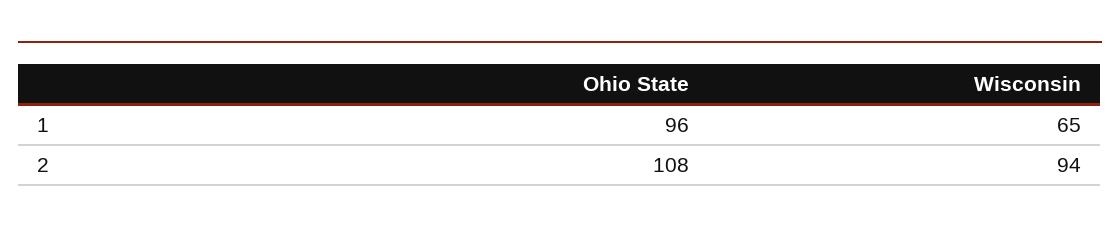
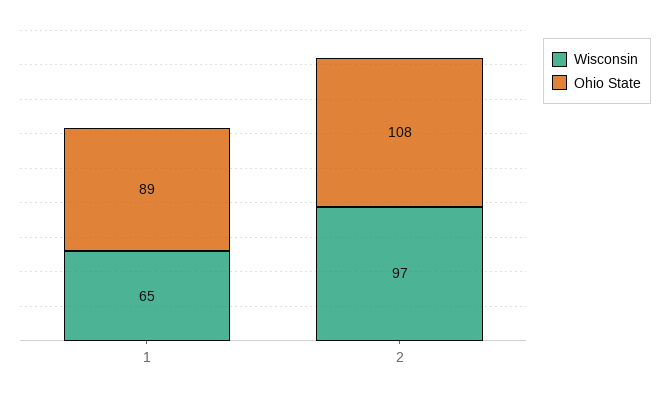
  {
    "Ohio State": {
-     "1": 96,
+     "1": 89,
      "2": 108
    },
    "Wisconsin": {
      "1": 65,
-     "2": 94
+     "2": 97
    }
  }

